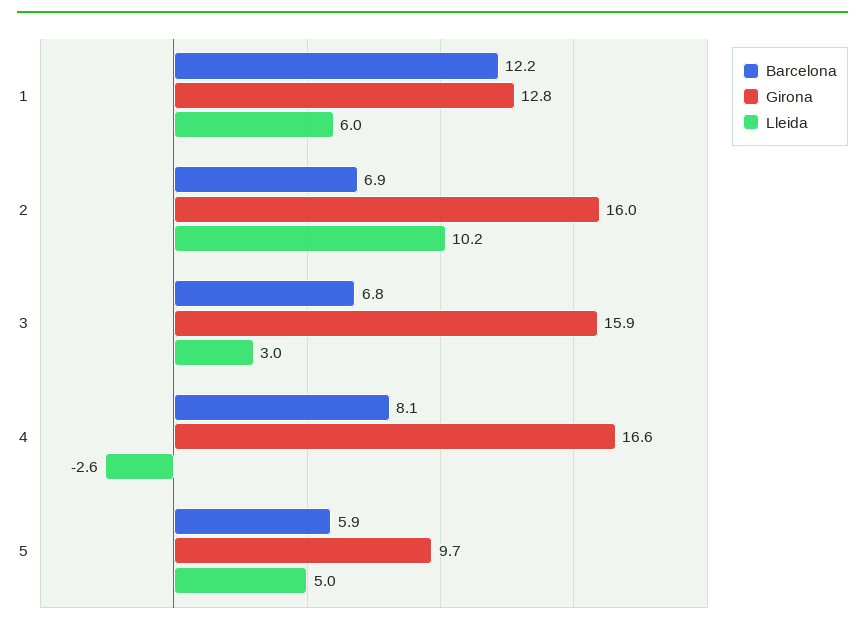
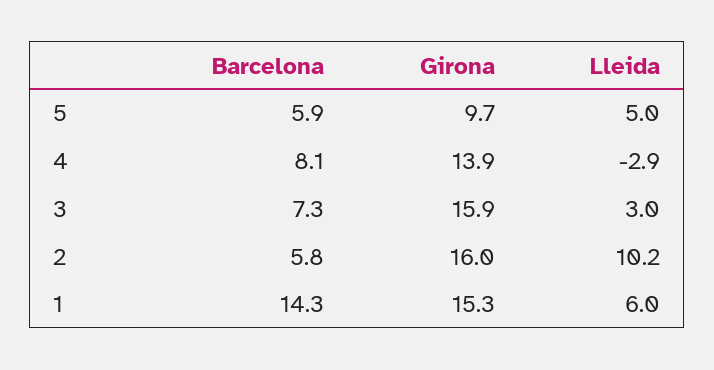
  {
    "Barcelona": {
-     "1": 12.2,
+     "1": 14.3,
-     "2": 6.9,
+     "2": 5.8,
-     "3": 6.8,
+     "3": 7.3,
      "4": 8.1,
      "5": 5.9
    },
    "Girona": {
-     "1": 12.8,
+     "1": 15.3,
      "2": 16,
      "3": 15.9,
-     "4": 16.6,
+     "4": 13.9,
      "5": 9.7
    },
    "Lleida": {
      "1": 6,
      "2": 10.2,
      "3": 3,
-     "4": -2.6,
+     "4": -2.9,
      "5": 5
    }
  }

